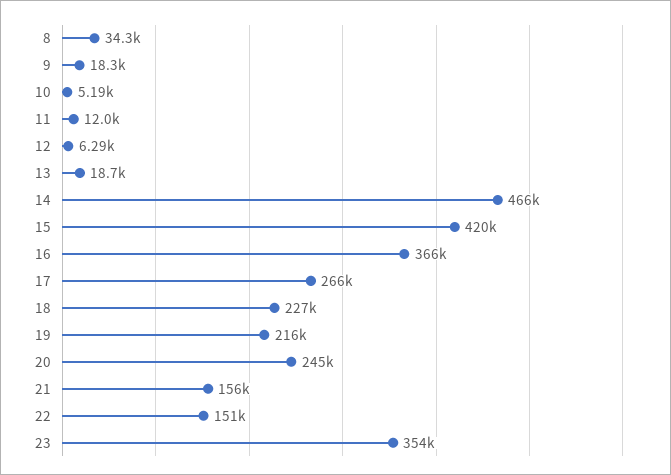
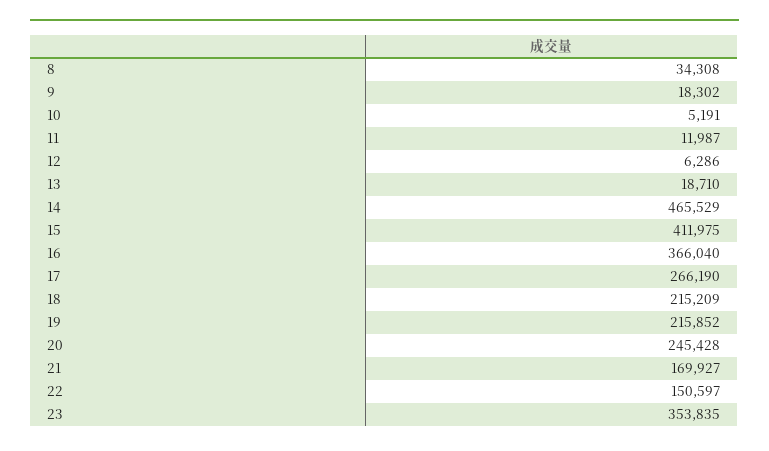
  {
    "8": 34308,
    "9": 18302,
    "10": 5191,
    "11": 11987,
    "12": 6286,
    "13": 18710,
    "14": 465529,
-   "15": 420000,
+   "15": 411975,
    "16": 366040,
    "17": 266190,
-   "18": 227000,
+   "18": 215209,
    "19": 215852,
    "20": 245428,
-   "21": 156000,
+   "21": 169927,
    "22": 150597,
    "23": 353835
  }

